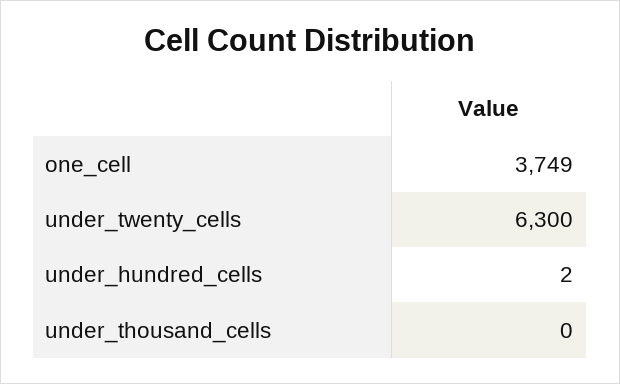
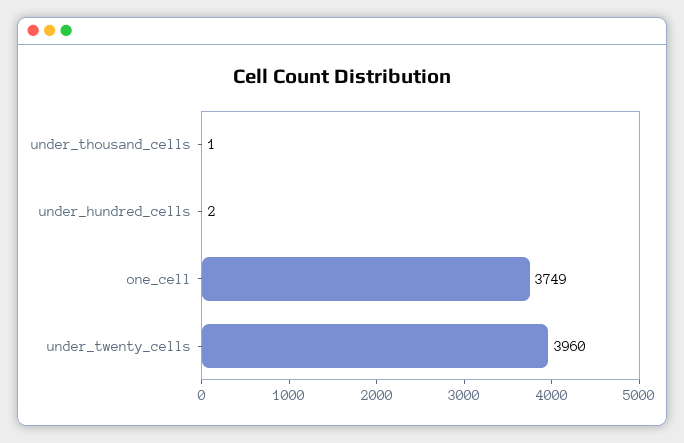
  {
    "one_cell": 3749,
-   "under_twenty_cells": 6300,
+   "under_twenty_cells": 3960,
    "under_hundred_cells": 2,
-   "under_thousand_cells": 0
+   "under_thousand_cells": 1
  }

